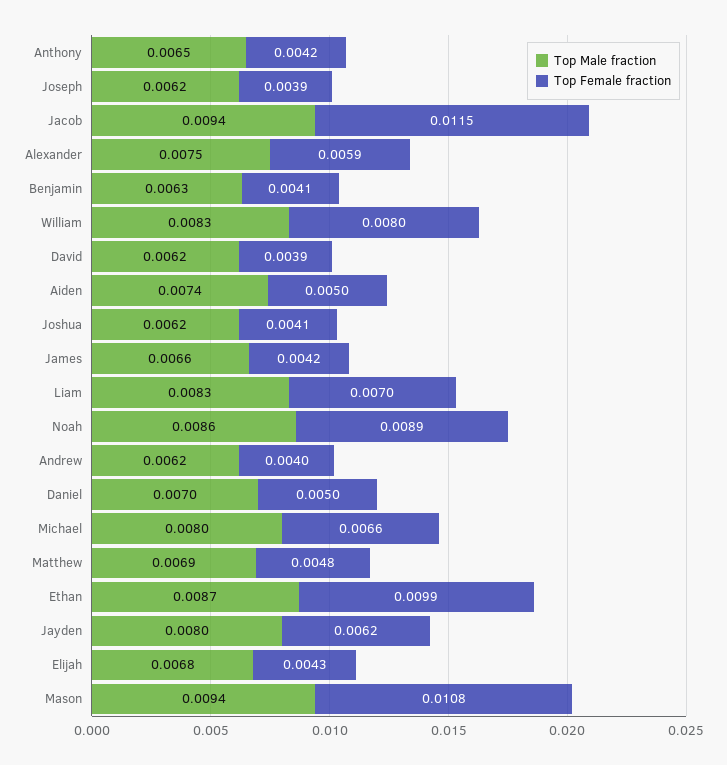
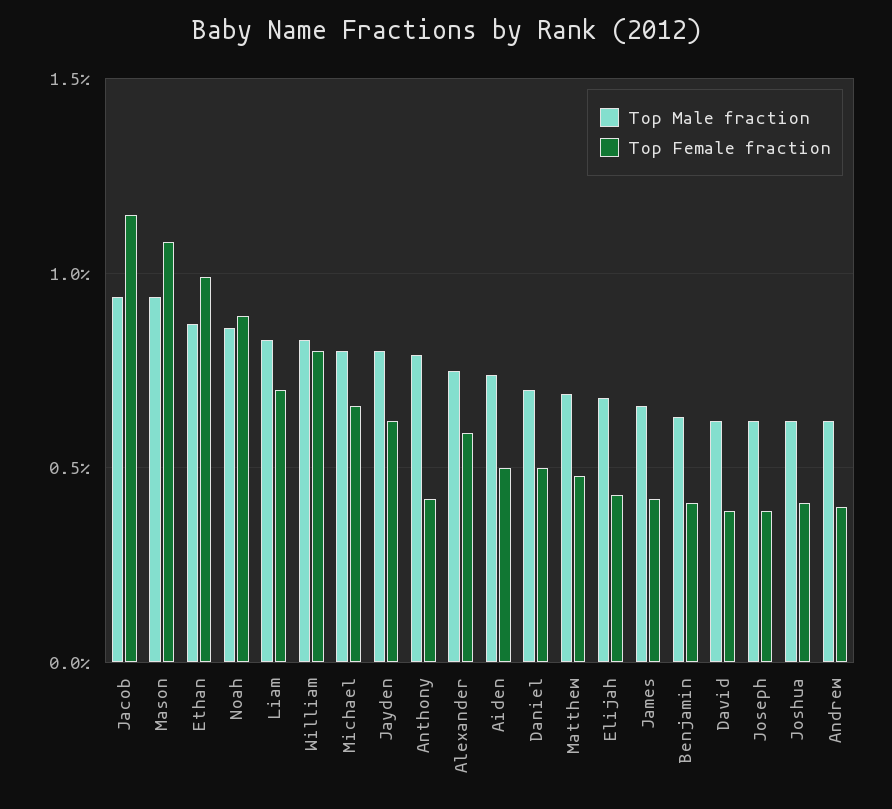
  {
    "Top Male fraction": {
-     "Anthony": 0.0065,
+     "Anthony": 0.008,
      "Joseph": 0.0062,
      "Jacob": 0.0094,
      "Alexander": 0.0075,
      "Benjamin": 0.0063,
      "William": 0.0083,
      "David": 0.0062,
      "Aiden": 0.0074,
      "Joshua": 0.0062,
      "James": 0.0066,
      "Liam": 0.0083,
      "Noah": 0.0086,
      "Andrew": 0.0062,
      "Daniel": 0.007,
      "Michael": 0.008,
      "Matthew": 0.0069,
      "Ethan": 0.0087,
      "Jayden": 0.008,
      "Elijah": 0.0068,
      "Mason": 0.0094
    },
    "Top Female fraction": {
      "Anthony": 0.0042,
      "Joseph": 0.0039,
      "Jacob": 0.0115,
      "Alexander": 0.0059,
      "Benjamin": 0.0041,
      "William": 0.008,
      "David": 0.0039,
      "Aiden": 0.005,
      "Joshua": 0.0041,
      "James": 0.0042,
      "Liam": 0.007,
      "Noah": 0.0089,
      "Andrew": 0.004,
      "Daniel": 0.005,
      "Michael": 0.0066,
      "Matthew": 0.0048,
      "Ethan": 0.0099,
      "Jayden": 0.0062,
      "Elijah": 0.0043,
      "Mason": 0.0108
    }
  }

